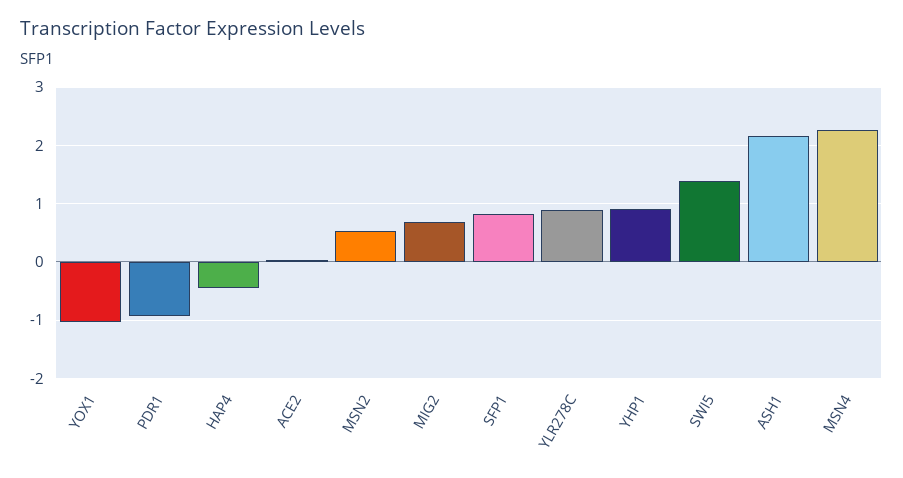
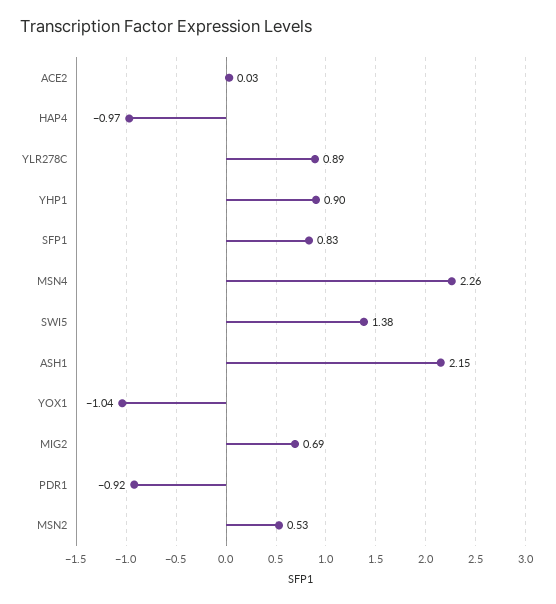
  {
    "YOX1": -1.04,
    "PDR1": -0.92,
-   "HAP4": -0.4,
+   "HAP4": -0.97,
    "ACE2": 0.03,
    "MSN2": 0.53,
    "MIG2": 0.69,
    "SFP1": 0.83,
    "YLR278C": 0.89,
    "YHP1": 0.9,
    "SWI5": 1.38,
    "ASH1": 2.15,
    "MSN4": 2.26
  }

